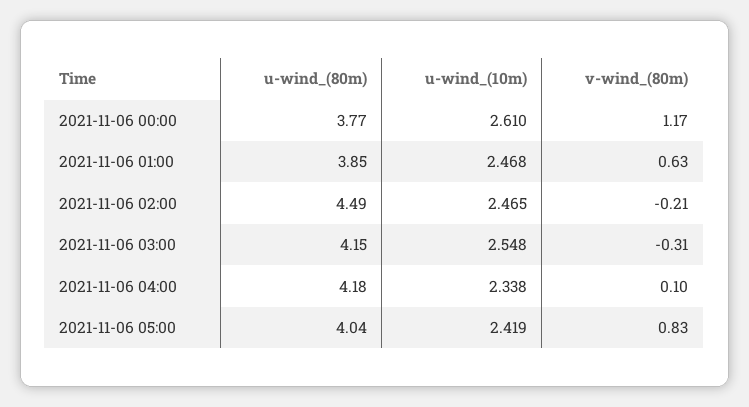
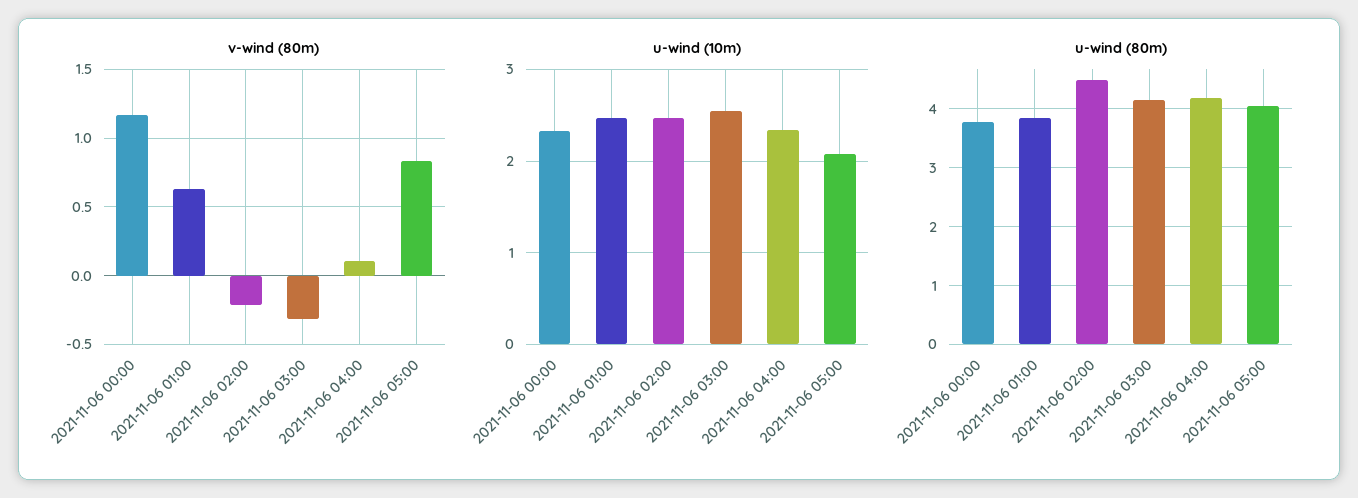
  {
    "u-wind_(80m)": {
      "2021-11-06 00:00": 3.77,
      "2021-11-06 01:00": 3.85,
      "2021-11-06 02:00": 4.49,
      "2021-11-06 03:00": 4.15,
      "2021-11-06 04:00": 4.18,
      "2021-11-06 05:00": 4.04
    },
    "u-wind_(10m)": {
-     "2021-11-06 00:00": 2.61,
+     "2021-11-06 00:00": 2.3,
      "2021-11-06 01:00": 2.468,
      "2021-11-06 02:00": 2.465,
      "2021-11-06 03:00": 2.548,
      "2021-11-06 04:00": 2.338,
-     "2021-11-06 05:00": 2.419
+     "2021-11-06 05:00": 2.1
    },
    "v-wind_(80m)": {
      "2021-11-06 00:00": 1.17,
      "2021-11-06 01:00": 0.63,
      "2021-11-06 02:00": -0.21,
      "2021-11-06 03:00": -0.31,
      "2021-11-06 04:00": 0.1,
      "2021-11-06 05:00": 0.83
    }
  }

